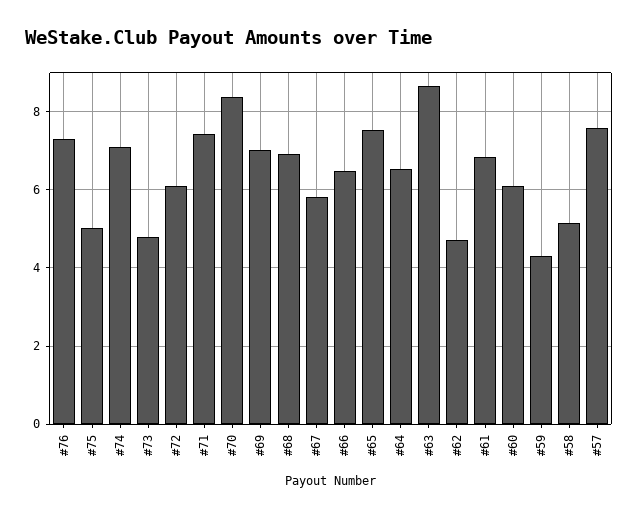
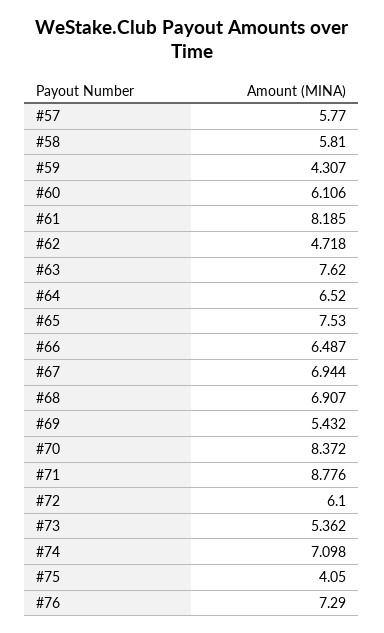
  {
    "#76": 7.29,
-   "#75": 5,
+   "#75": 4.05,
    "#74": 7.098,
-   "#73": 4.8,
+   "#73": 5.362,
    "#72": 6.1,
-   "#71": 7.4,
+   "#71": 8.776,
    "#70": 8.372,
-   "#69": 7,
+   "#69": 5.432,
    "#68": 6.907,
-   "#67": 5.8,
+   "#67": 6.944,
    "#66": 6.487,
    "#65": 7.53,
    "#64": 6.52,
-   "#63": 8.6,
+   "#63": 7.62,
    "#62": 4.718,
-   "#61": 6.8,
+   "#61": 8.185,
    "#60": 6.106,
    "#59": 4.307,
-   "#58": 5.2,
+   "#58": 5.81,
-   "#57": 7.6
+   "#57": 5.77
  }

